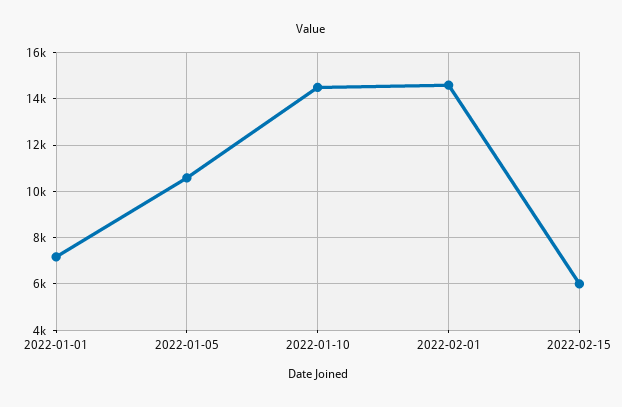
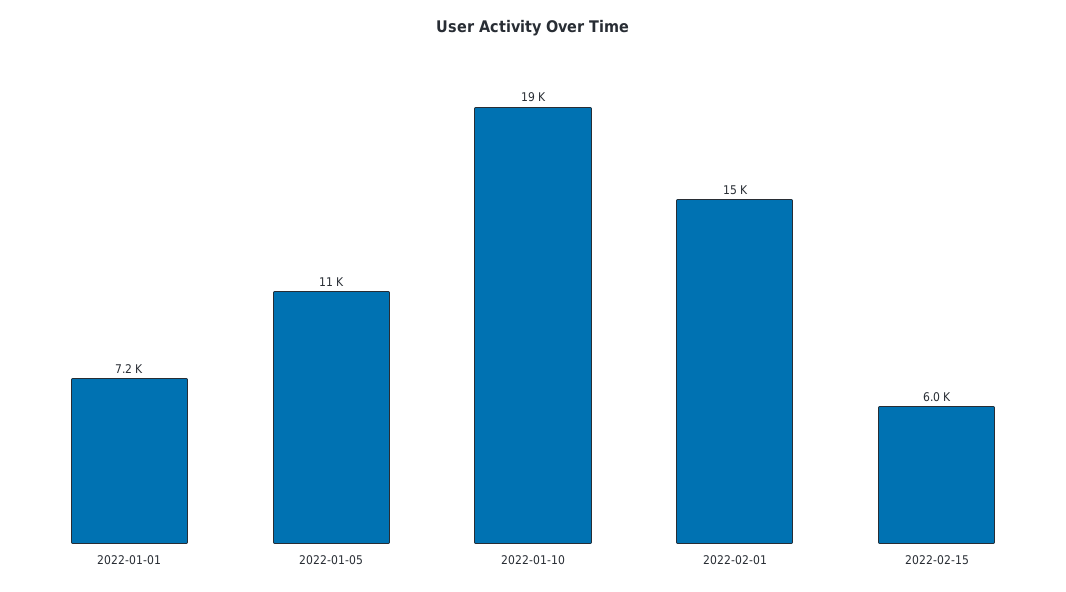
  {
    "2022-01-01": 7200,
    "2022-01-05": 11000,
-   "2022-01-10": 14500,
+   "2022-01-10": 19000,
    "2022-02-01": 15000,
    "2022-02-15": 6000
  }

